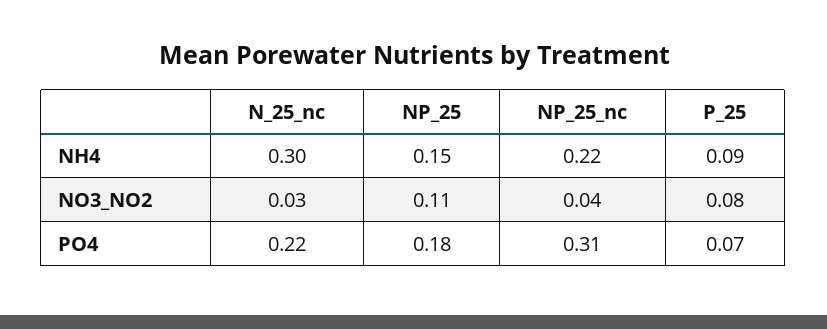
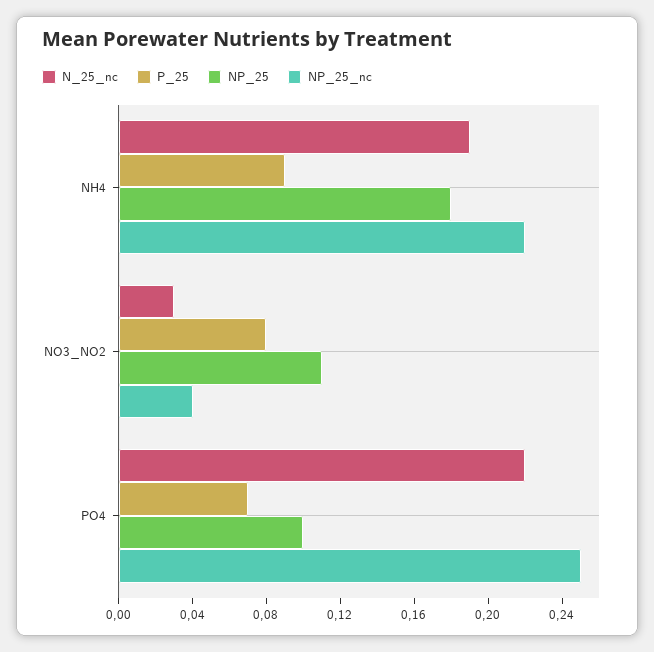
  {
    "N_25_nc": {
-     "NH4": 0.3,
+     "NH4": 0.19,
      "NO3_NO2": 0.03,
      "PO4": 0.22
    },
    "NP_25": {
-     "NH4": 0.15,
+     "NH4": 0.18,
      "NO3_NO2": 0.11,
-     "PO4": 0.18
+     "PO4": 0.1
    },
    "NP_25_nc": {
      "NH4": 0.22,
      "NO3_NO2": 0.04,
-     "PO4": 0.31
+     "PO4": 0.25
    },
    "P_25": {
      "NH4": 0.09,
      "NO3_NO2": 0.08,
      "PO4": 0.07
    }
  }

